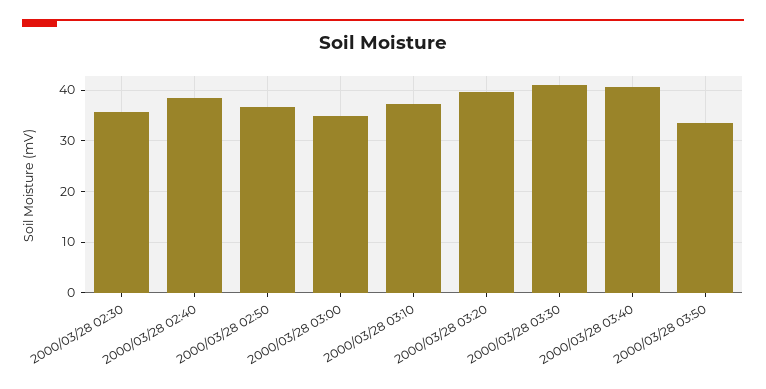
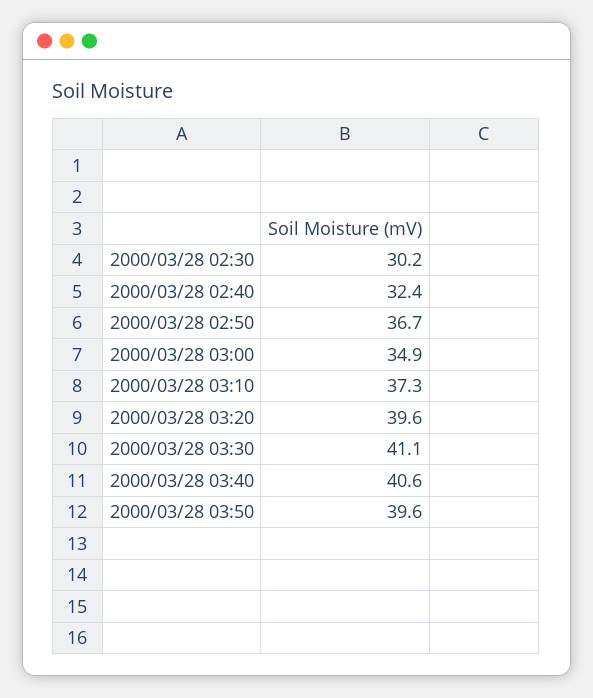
  {
-   "2000/03/28 02:30": 36,
+   "2000/03/28 02:30": 30.2,
-   "2000/03/28 02:40": 38,
+   "2000/03/28 02:40": 32.4,
    "2000/03/28 02:50": 36.7,
    "2000/03/28 03:00": 34.9,
    "2000/03/28 03:10": 37.3,
    "2000/03/28 03:20": 39.6,
    "2000/03/28 03:30": 41.1,
    "2000/03/28 03:40": 40.6,
-   "2000/03/28 03:50": 34
+   "2000/03/28 03:50": 39.6
  }

